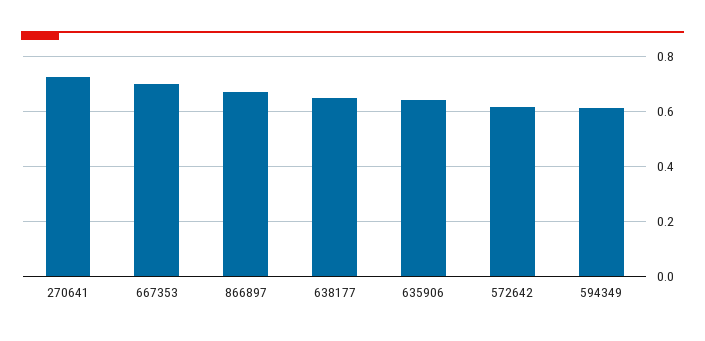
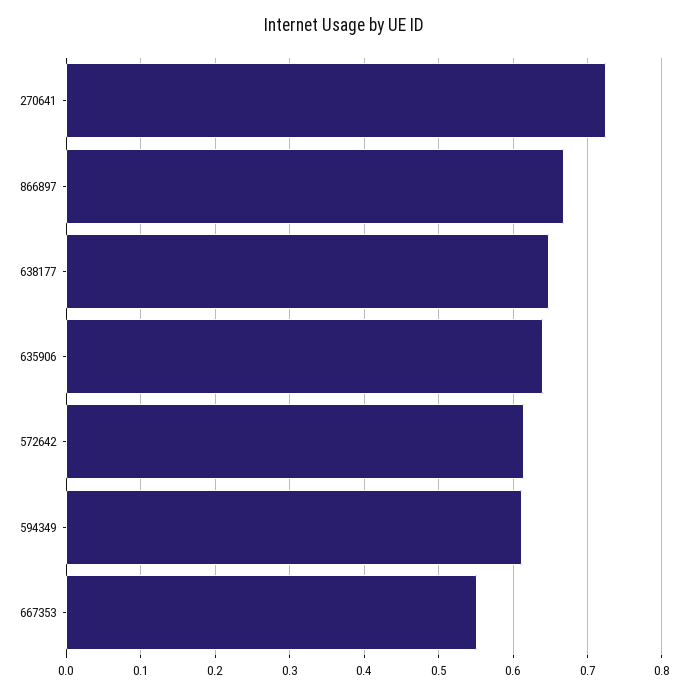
  {
    "270641": 0.73,
-   "667353": 0.7,
+   "667353": 0.55,
    "866897": 0.67,
    "638177": 0.65,
    "635906": 0.64,
    "572642": 0.61,
    "594349": 0.61
  }

